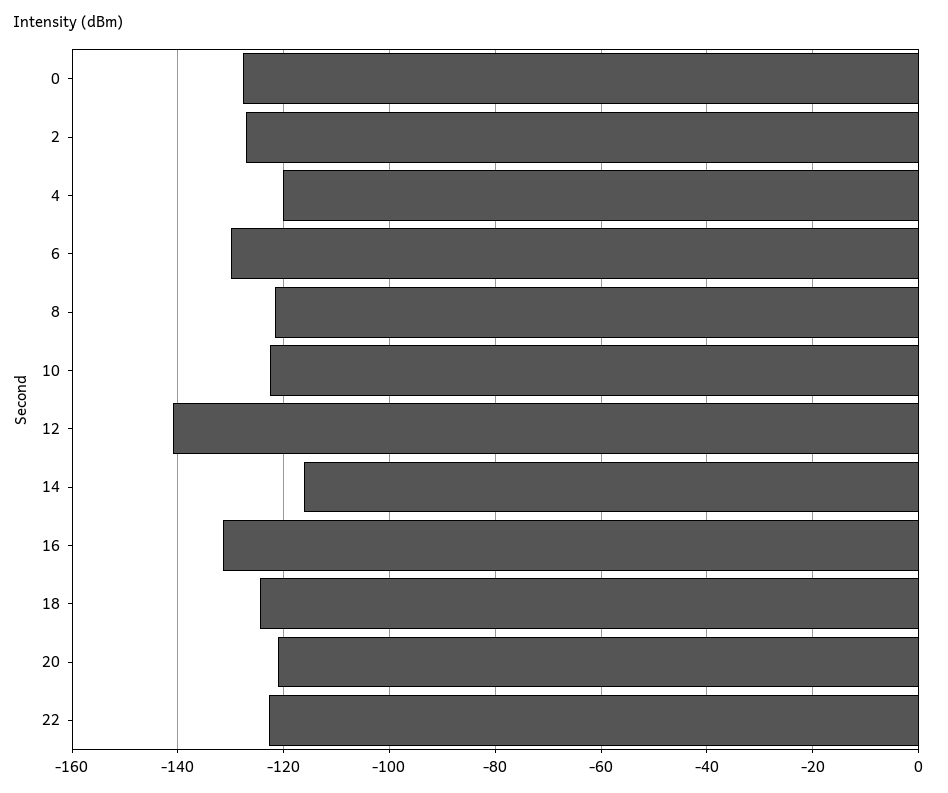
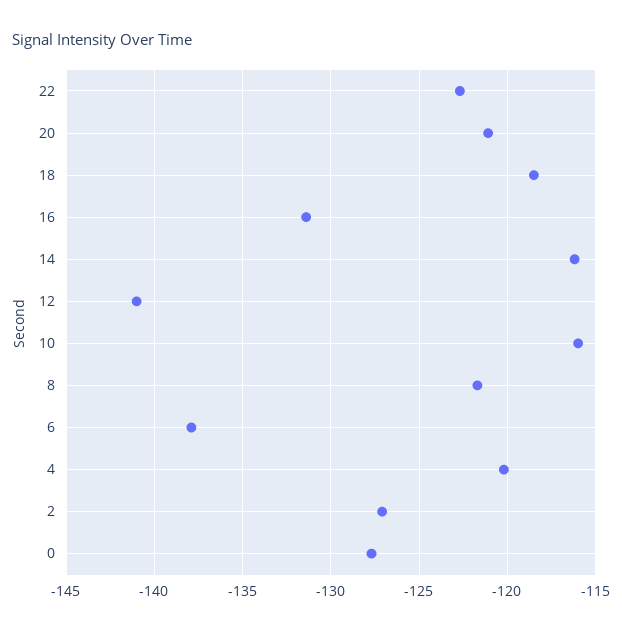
  {
    "0": -127.5,
    "2": -127,
    "4": -120,
-   "6": -130,
+   "6": -138,
    "8": -121.5,
-   "10": -122,
+   "10": -116,
    "12": -141,
    "14": -116,
    "16": -131.5,
-   "18": -124,
+   "18": -118.5,
    "20": -121,
    "22": -122.5
  }

